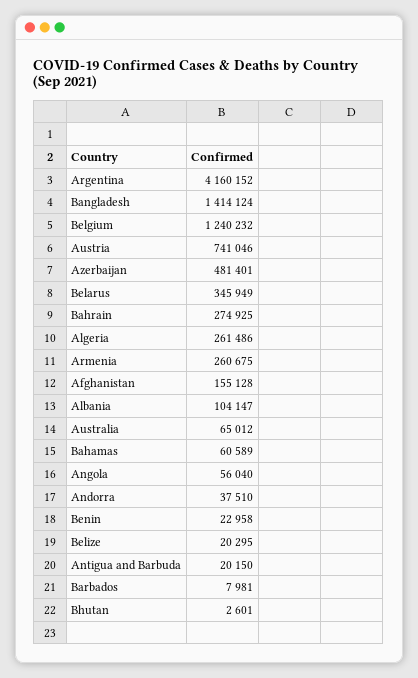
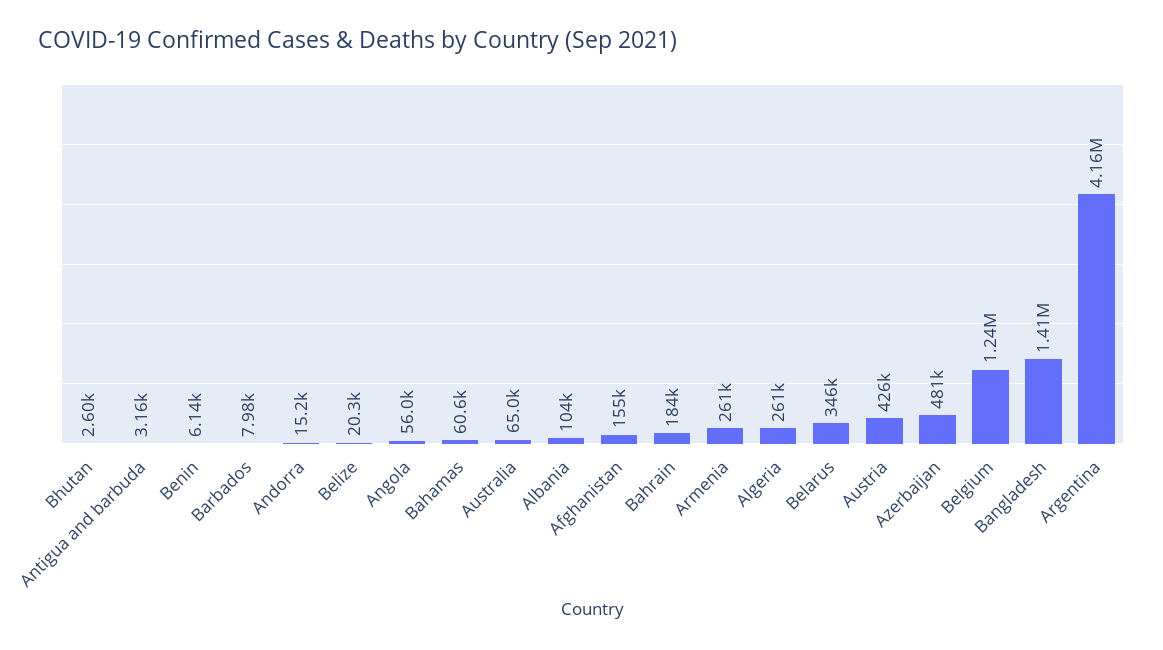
  {
    "Argentina": 4160152,
    "Bangladesh": 1414124,
    "Belgium": 1240232,
-   "Austria": 741046,
+   "Austria": 426000,
    "Azerbaijan": 481401,
    "Belarus": 345949,
-   "Bahrain": 274925,
+   "Bahrain": 184000,
    "Algeria": 261486,
    "Armenia": 260675,
    "Afghanistan": 155128,
    "Albania": 104147,
    "Australia": 65012,
    "Bahamas": 60589,
    "Angola": 56040,
-   "Andorra": 37510,
+   "Andorra": 15200,
-   "Benin": 22958,
+   "Benin": 6140,
    "Belize": 20295,
-   "Antigua and Barbuda": 20150,
+   "Antigua and Barbuda": 3160,
    "Barbados": 7981,
    "Bhutan": 2601
  }

